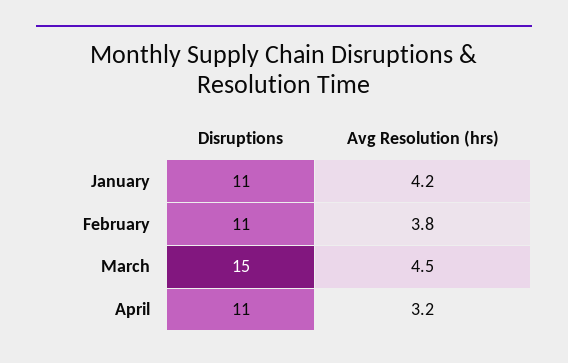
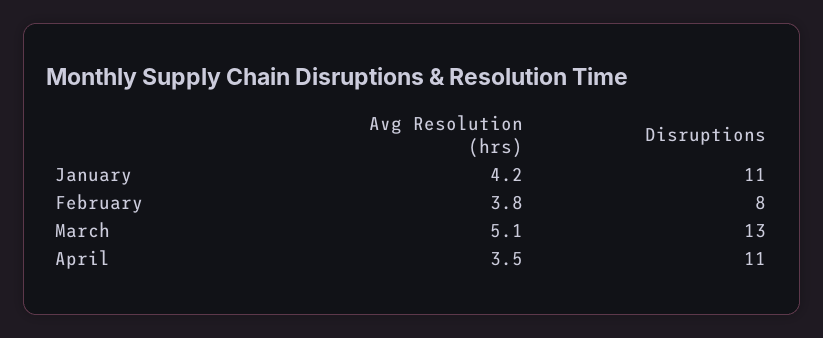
  {
    "Disruptions": {
      "January": 11,
-     "February": 11,
+     "February": 8,
-     "March": 15,
+     "March": 13,
      "April": 11
    },
    "Avg Resolution (hrs)": {
      "January": 4.2,
      "February": 3.8,
-     "March": 4.5,
+     "March": 5.1,
-     "April": 3.2
+     "April": 3.5
    }
  }

